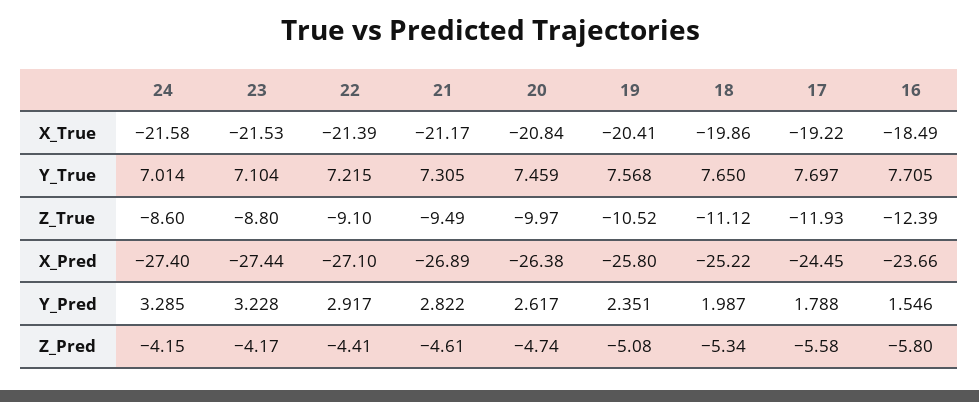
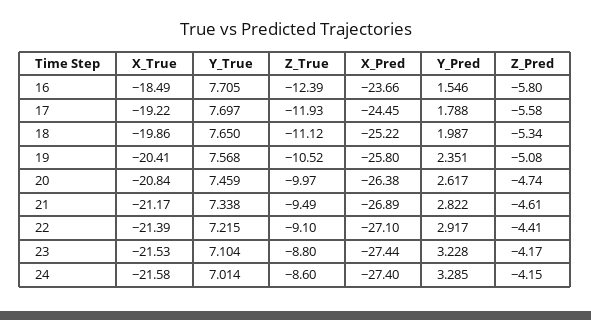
  {
    "24": {
      "X_True": -21.58,
      "Y_True": 7.014,
      "Z_True": -8.6,
      "X_Pred": -27.4,
      "Y_Pred": 3.285,
      "Z_Pred": -4.15
    },
    "23": {
      "X_True": -21.53,
      "Y_True": 7.104,
      "Z_True": -8.8,
      "X_Pred": -27.44,
      "Y_Pred": 3.228,
      "Z_Pred": -4.17
    },
    "22": {
      "X_True": -21.39,
      "Y_True": 7.215,
      "Z_True": -9.1,
      "X_Pred": -27.1,
      "Y_Pred": 2.917,
      "Z_Pred": -4.41
    },
    "21": {
      "X_True": -21.17,
-     "Y_True": 7.305,
+     "Y_True": 7.338,
      "Z_True": -9.49,
      "X_Pred": -26.89,
      "Y_Pred": 2.822,
      "Z_Pred": -4.61
    },
    "20": {
      "X_True": -20.84,
      "Y_True": 7.459,
      "Z_True": -9.97,
      "X_Pred": -26.38,
      "Y_Pred": 2.617,
      "Z_Pred": -4.74
    },
    "19": {
      "X_True": -20.41,
      "Y_True": 7.568,
      "Z_True": -10.52,
      "X_Pred": -25.8,
      "Y_Pred": 2.351,
      "Z_Pred": -5.08
    },
    "18": {
      "X_True": -19.86,
      "Y_True": 7.65,
      "Z_True": -11.12,
      "X_Pred": -25.22,
      "Y_Pred": 1.987,
      "Z_Pred": -5.34
    },
    "17": {
      "X_True": -19.22,
      "Y_True": 7.697,
      "Z_True": -11.93,
      "X_Pred": -24.45,
      "Y_Pred": 1.788,
      "Z_Pred": -5.58
    },
    "16": {
      "X_True": -18.49,
      "Y_True": 7.705,
      "Z_True": -12.39,
      "X_Pred": -23.66,
      "Y_Pred": 1.546,
      "Z_Pred": -5.8
    }
  }

